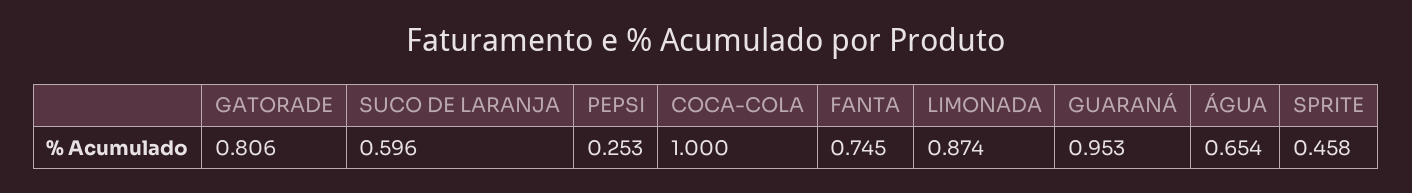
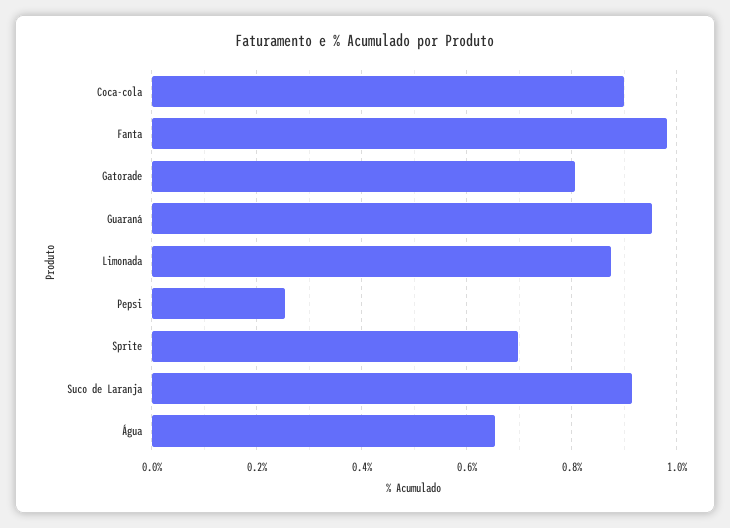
  {
    "GATORADE": 0.806,
-   "SUCO DE LARANJA": 0.596,
+   "SUCO DE LARANJA": 0.92,
    "PEPSI": 0.253,
-   "COCA-COLA": 1,
+   "COCA-COLA": 0.9,
-   "FANTA": 0.745,
+   "FANTA": 0.98,
    "LIMONADA": 0.874,
    "GUARANÁ": 0.953,
    "ÁGUA": 0.654,
-   "SPRITE": 0.458
+   "SPRITE": 0.7
  }

